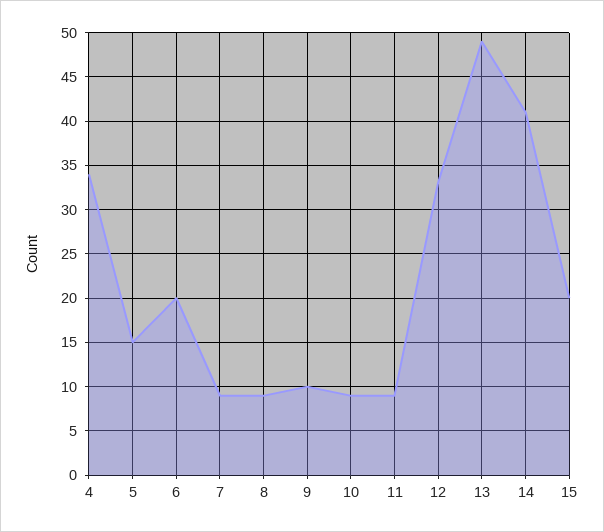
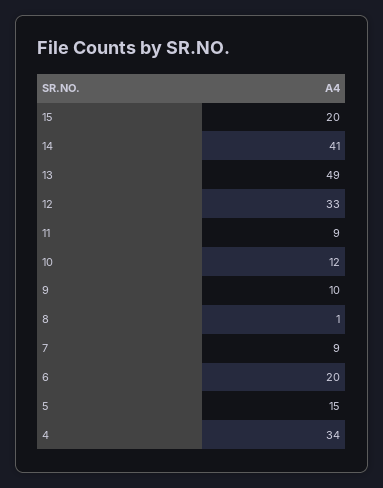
  {
    "4": 34,
    "5": 15,
    "6": 20,
    "7": 9,
-   "8": 9,
+   "8": 1,
    "9": 10,
-   "10": 9,
+   "10": 12,
    "11": 9,
    "12": 33,
    "13": 49,
    "14": 41,
    "15": 20
  }

